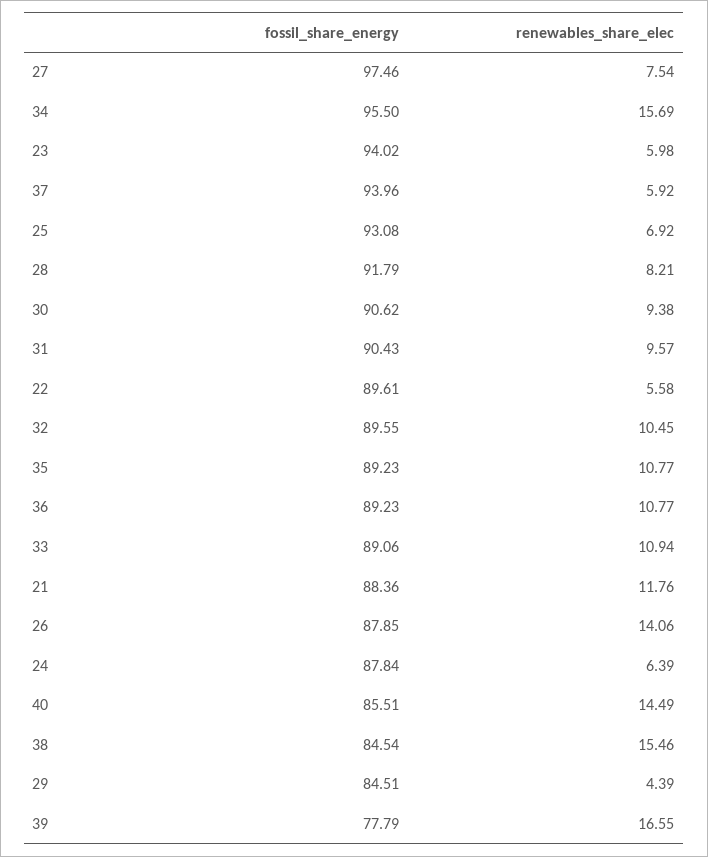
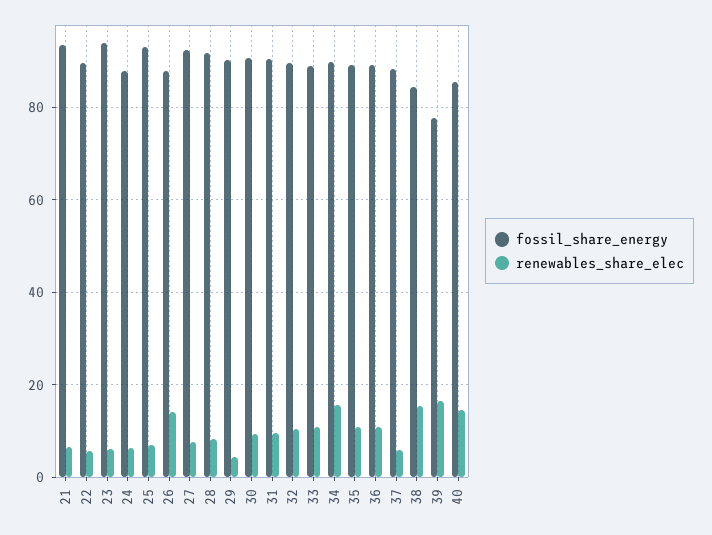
  {
    "fossil_share_energy": {
-     "27": 97.46,
+     "27": 92,
-     "34": 95.5,
+     "34": 90,
      "23": 94.02,
-     "37": 93.96,
+     "37": 88,
      "25": 93.08,
      "28": 91.79,
      "30": 90.62,
      "31": 90.43,
      "22": 89.61,
      "32": 89.55,
      "35": 89.23,
      "36": 89.23,
      "33": 89.06,
-     "21": 88.36,
+     "21": 94,
      "26": 87.85,
      "24": 87.84,
      "40": 85.51,
      "38": 84.54,
-     "29": 84.51,
+     "29": 90,
      "39": 77.79
    },
    "renewables_share_elec": {
      "27": 7.54,
      "34": 15.69,
      "23": 5.98,
      "37": 5.92,
      "25": 6.92,
      "28": 8.21,
      "30": 9.38,
      "31": 9.57,
      "22": 5.58,
      "32": 10.45,
      "35": 10.77,
      "36": 10.77,
      "33": 10.94,
-     "21": 11.76,
+     "21": 6,
      "26": 14.06,
      "24": 6.39,
      "40": 14.49,
      "38": 15.46,
      "29": 4.39,
      "39": 16.55
    }
  }

